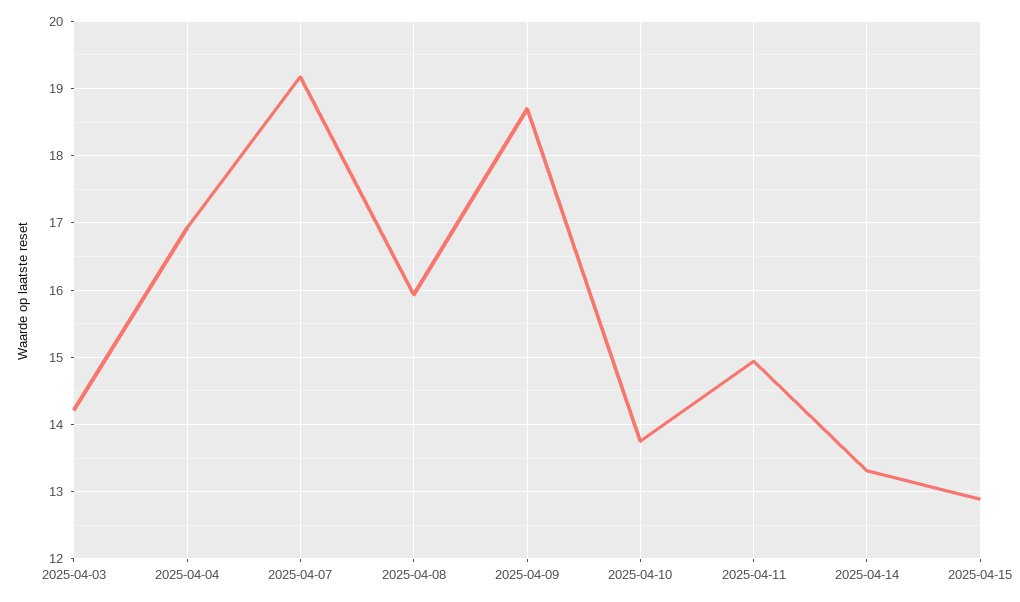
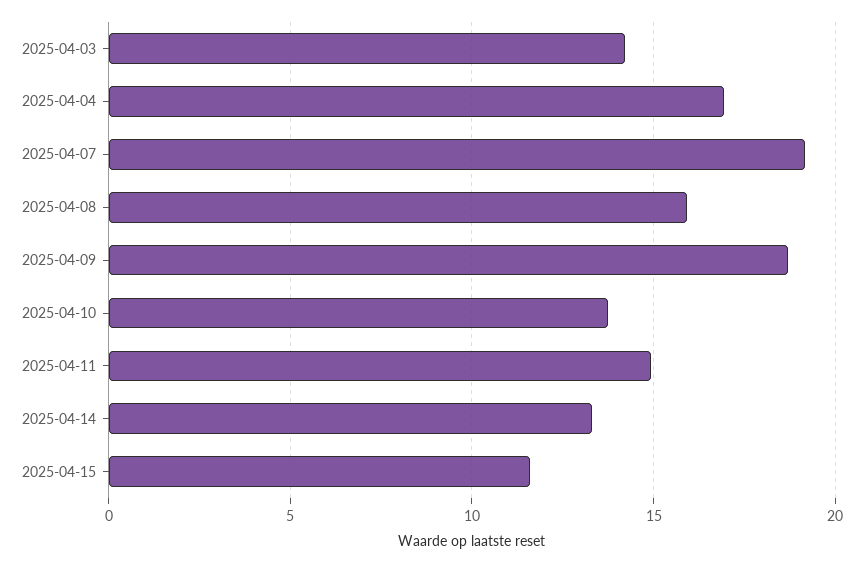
  {
    "2025-04-03": 14.2,
    "2025-04-04": 16.9,
    "2025-04-07": 19.2,
    "2025-04-08": 15.9,
    "2025-04-09": 18.7,
    "2025-04-10": 13.8,
    "2025-04-11": 14.9,
    "2025-04-14": 13.3,
-   "2025-04-15": 12.9
+   "2025-04-15": 11.5
  }

